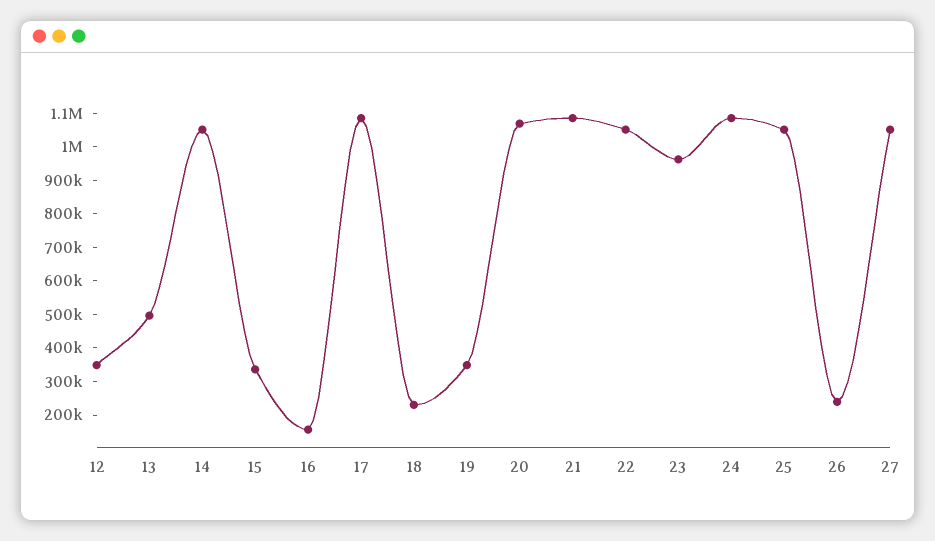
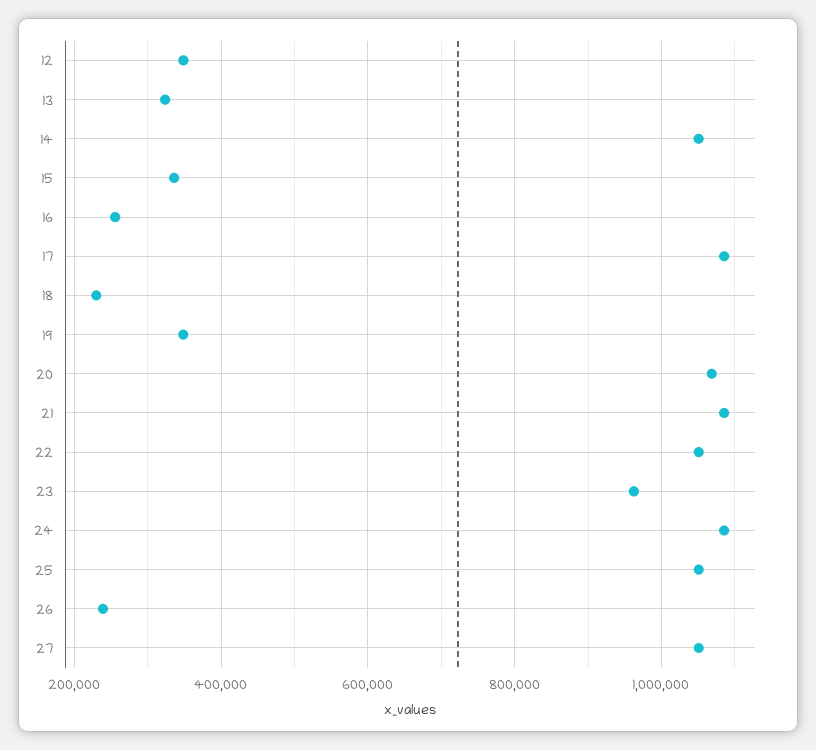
  {
    "12": 340000,
-   "13": 500000,
+   "13": 320000,
    "14": 1060000,
    "15": 340000,
-   "16": 150000,
+   "16": 260000,
    "17": 1080000,
    "18": 220000,
    "19": 340000,
    "20": 1060000,
    "21": 1080000,
    "22": 1060000,
    "23": 960000,
    "24": 1080000,
    "25": 1060000,
    "26": 240000,
    "27": 1060000
  }

